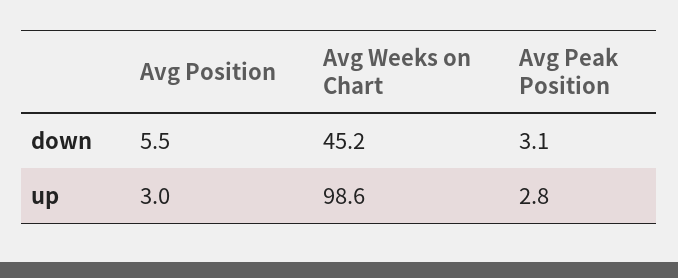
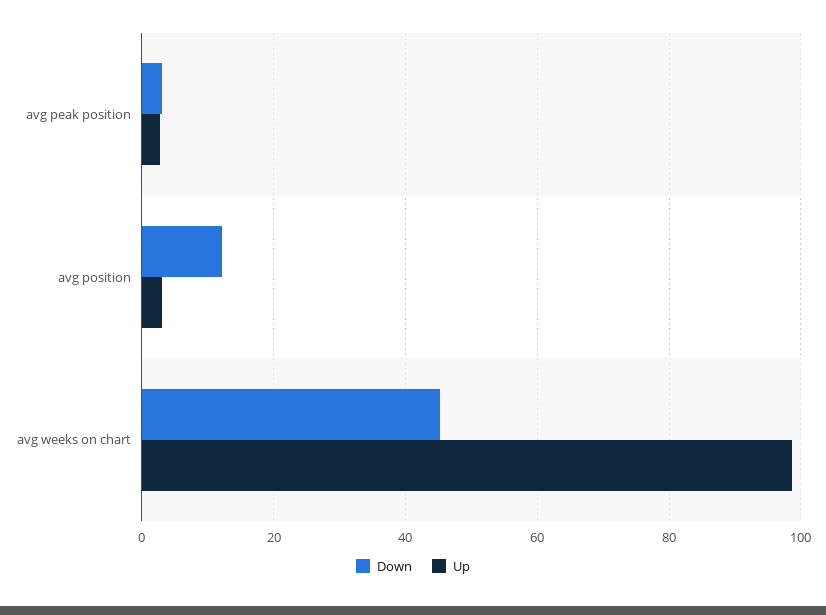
  {
    "down": {
-     "Avg Position": 5.5,
+     "Avg Position": 12,
      "Avg Weeks on Chart": 45.2,
      "Avg Peak Position": 3.1
    },
    "up": {
      "Avg Position": 3,
      "Avg Weeks on Chart": 98.6,
      "Avg Peak Position": 2.8
    }
  }

